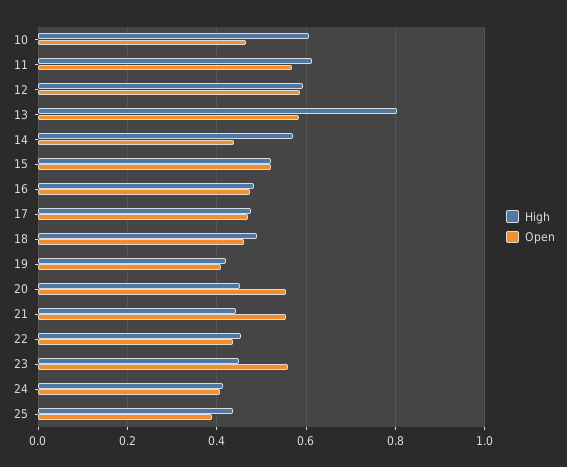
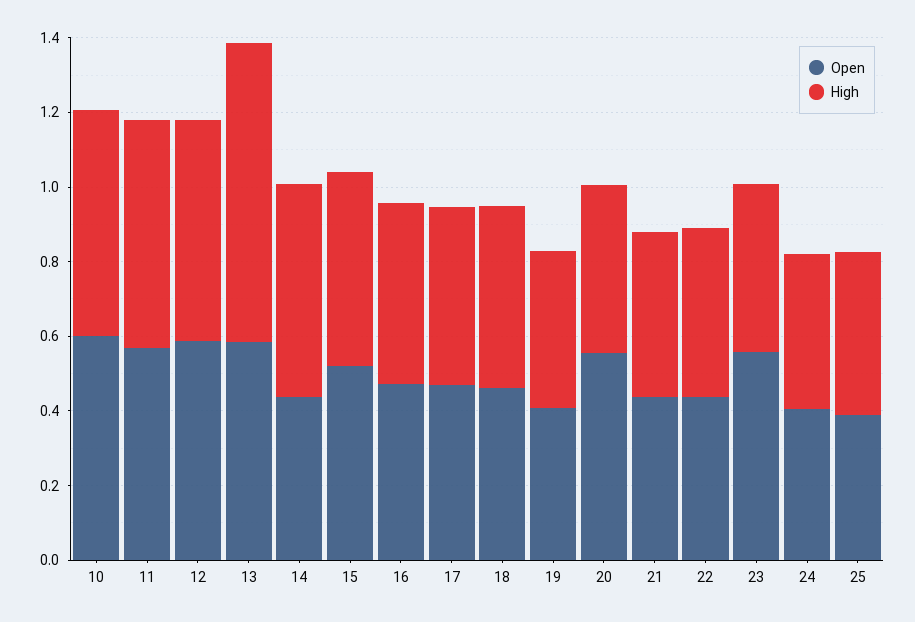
  {
    "High": {
      "10": 0.6,
      "11": 0.62,
      "12": 0.6,
      "13": 0.8,
      "14": 0.58,
      "15": 0.52,
      "16": 0.48,
      "17": 0.48,
      "18": 0.48,
      "19": 0.42,
      "20": 0.46,
      "21": 0.44,
      "22": 0.46,
      "23": 0.44,
      "24": 0.42,
      "25": 0.44
    },
    "Open": {
-     "10": 0.46,
+     "10": 0.6,
      "11": 0.56,
      "12": 0.58,
      "13": 0.58,
      "14": 0.44,
      "15": 0.52,
      "16": 0.48,
      "17": 0.48,
      "18": 0.46,
      "19": 0.4,
      "20": 0.56,
-     "21": 0.56,
+     "21": 0.45,
      "22": 0.44,
      "23": 0.56,
      "24": 0.4,
      "25": 0.38
    }
  }

